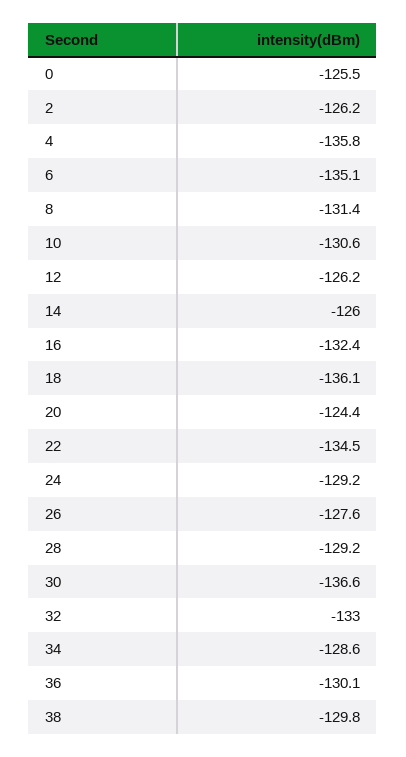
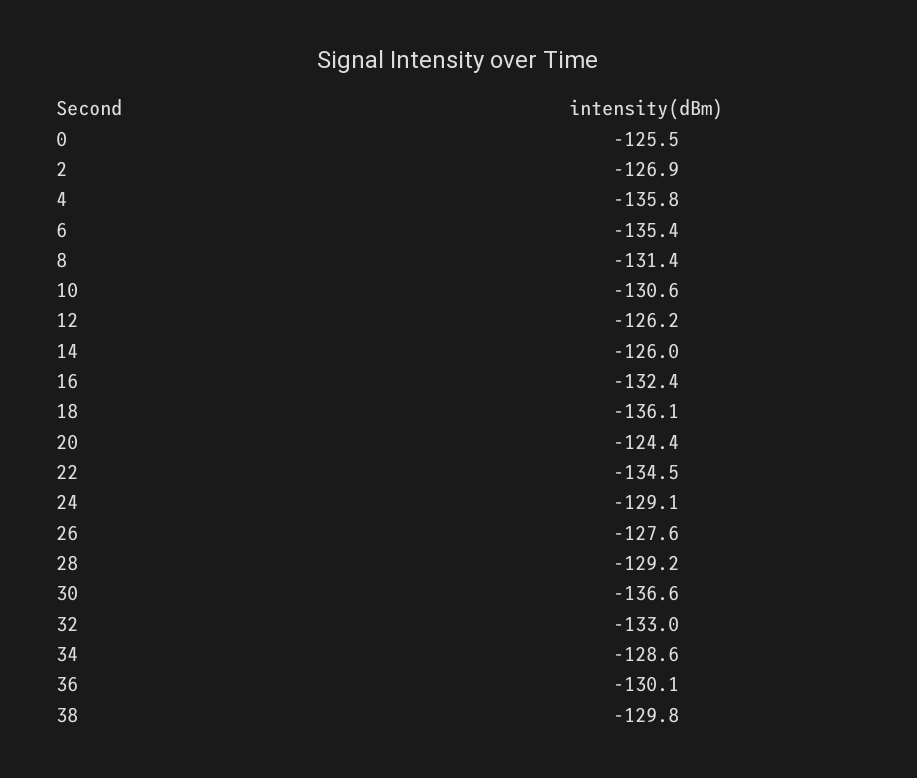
  {
    "0": -125.5,
-   "2": -126.2,
+   "2": -126.9,
    "4": -135.8,
-   "6": -135.1,
+   "6": -135.4,
    "8": -131.4,
    "10": -130.6,
    "12": -126.2,
    "14": -126,
    "16": -132.4,
    "18": -136.1,
    "20": -124.4,
    "22": -134.5,
-   "24": -129.2,
+   "24": -129.1,
    "26": -127.6,
    "28": -129.2,
    "30": -136.6,
    "32": -133,
    "34": -128.6,
    "36": -130.1,
    "38": -129.8
  }

